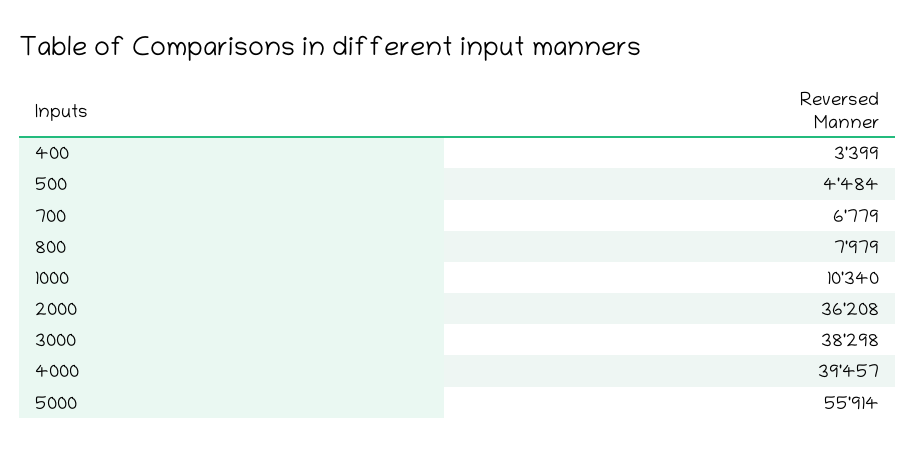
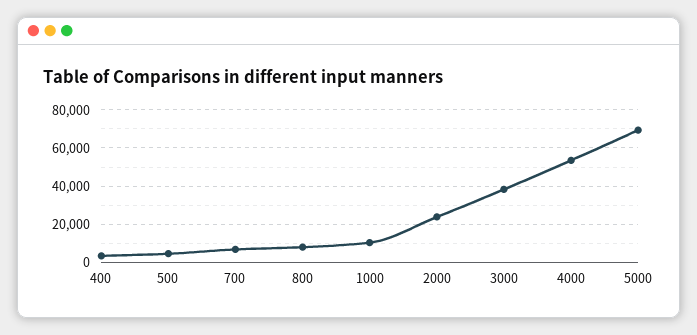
  {
    "400": 3399,
    "500": 4484,
    "700": 6779,
    "800": 7979,
    "1000": 10340,
-   "2000": 36208,
+   "2000": 25000,
    "3000": 38298,
-   "4000": 39457,
+   "4000": 55000,
-   "5000": 55914
+   "5000": 70000
  }

